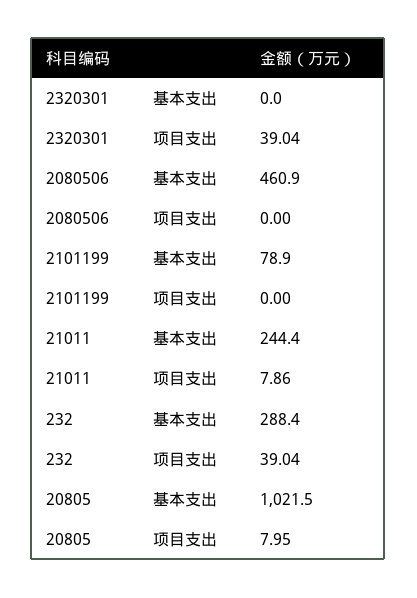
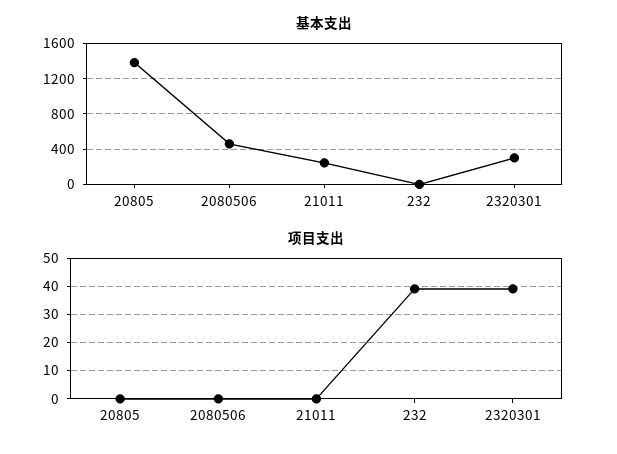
  {
    "基本支出": {
-     "2320301": 0,
+     "2320301": 300,
      "2080506": 460.9,
-     "2101199": 78.9,
      "21011": 244.4,
-     "232": 288.4,
+     "232": 0,
-     "20805": 1021.5
+     "20805": 1400
    },
    "项目支出": {
      "2320301": 39.04,
      "2080506": 0,
-     "2101199": 0,
-     "21011": 7.86,
+     "21011": 0,
      "232": 39.04,
-     "20805": 7.95
+     "20805": 0
    }
  }

